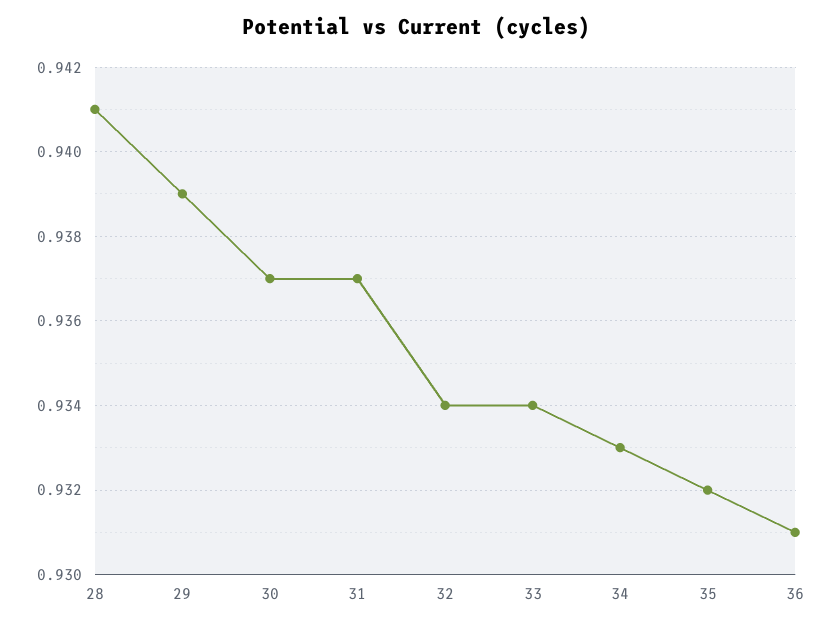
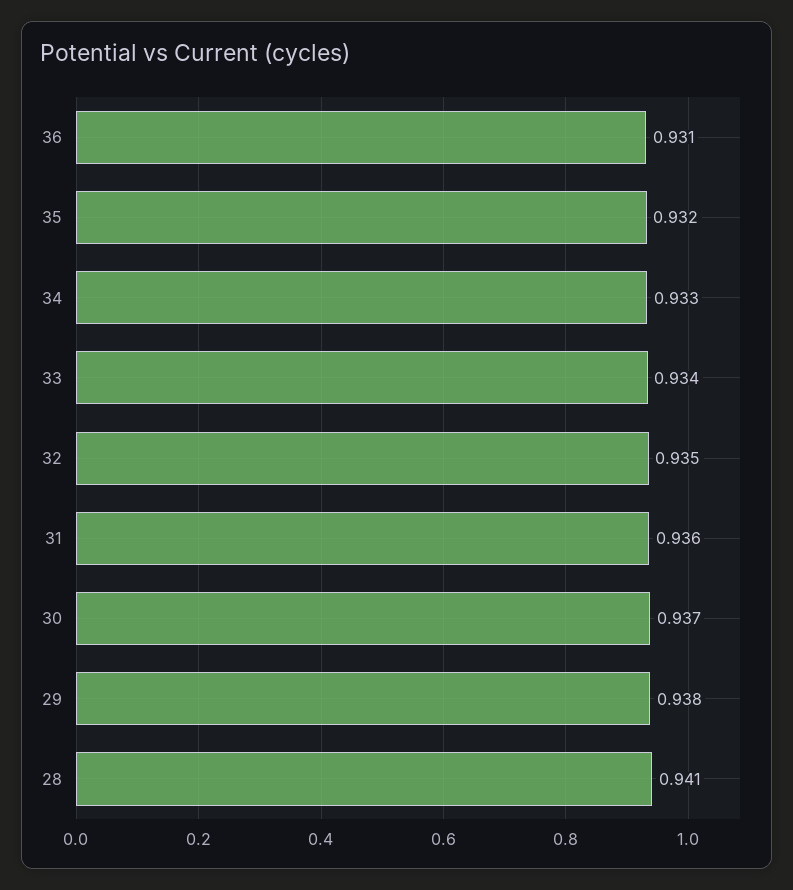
  {
    "28": 0.941,
-   "29": 0.939,
+   "29": 0.938,
    "30": 0.937,
-   "31": 0.937,
+   "31": 0.936,
-   "32": 0.934,
+   "32": 0.935,
    "33": 0.934,
    "34": 0.933,
    "35": 0.932,
    "36": 0.931
  }

